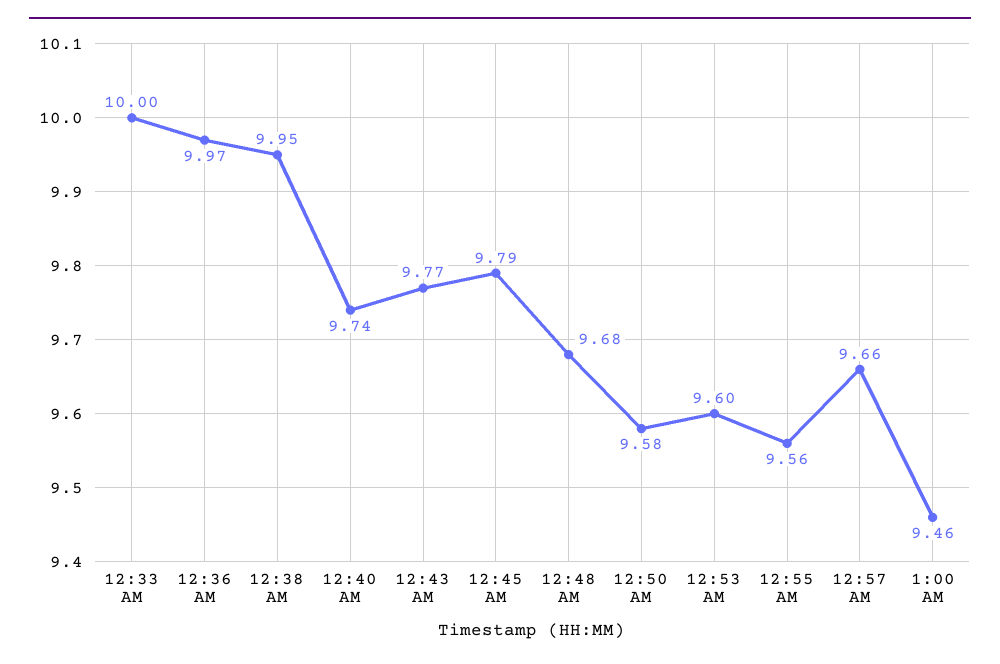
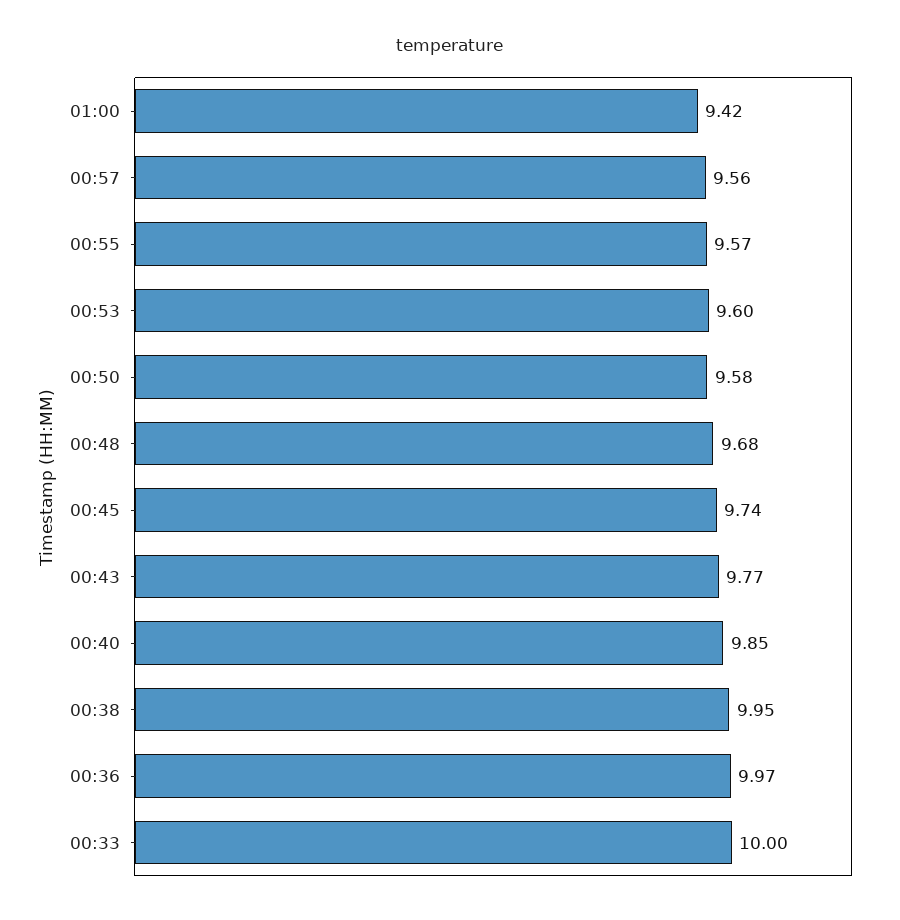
  {
    "12:33 AM": 10,
    "12:36 AM": 9.97,
    "12:38 AM": 9.95,
-   "12:40 AM": 9.74,
+   "12:40 AM": 9.85,
    "12:43 AM": 9.77,
-   "12:45 AM": 9.79,
+   "12:45 AM": 9.74,
    "12:48 AM": 9.68,
    "12:50 AM": 9.58,
    "12:53 AM": 9.6,
-   "12:55 AM": 9.56,
+   "12:55 AM": 9.57,
-   "12:57 AM": 9.66,
+   "12:57 AM": 9.56,
-   "1:00 AM": 9.46
+   "1:00 AM": 9.42
  }

